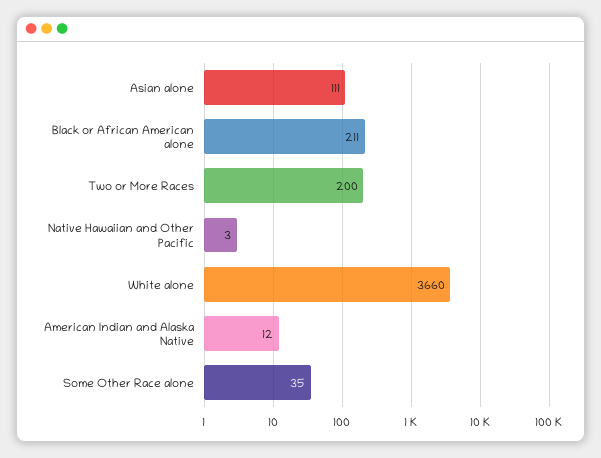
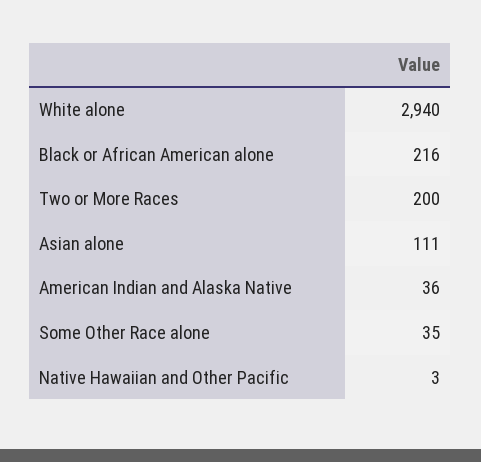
  {
    "Asian alone": 111,
-   "Black or African American alone": 211,
+   "Black or African American alone": 216,
    "Two or More Races": 200,
    "Native Hawaiian and Other Pacific": 3,
-   "White alone": 3660,
+   "White alone": 2940,
-   "American Indian and Alaska Native": 12,
+   "American Indian and Alaska Native": 36,
    "Some Other Race alone": 35
  }

